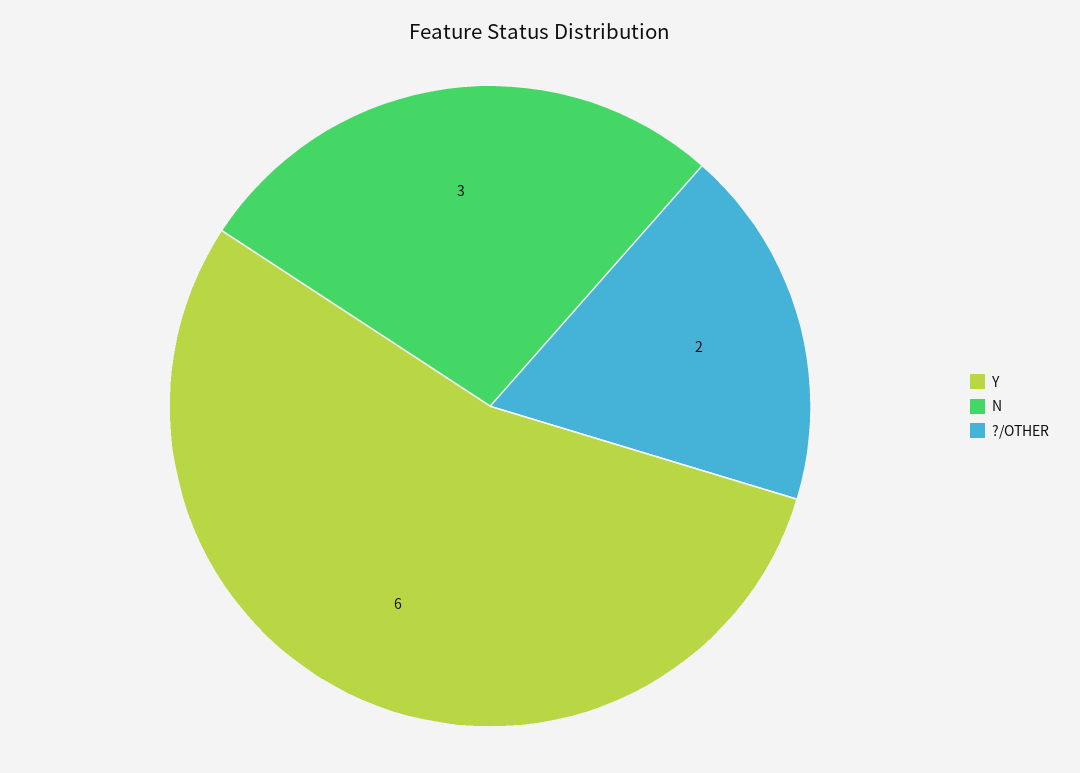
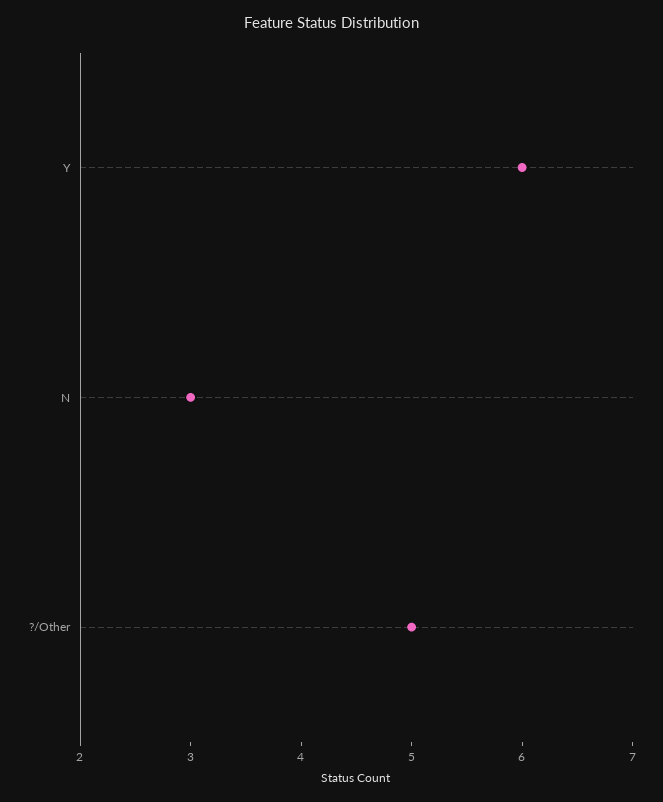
  {
    "Y": 6,
    "N": 3,
-   "?/OTHER": 2
+   "?/OTHER": 5
  }

